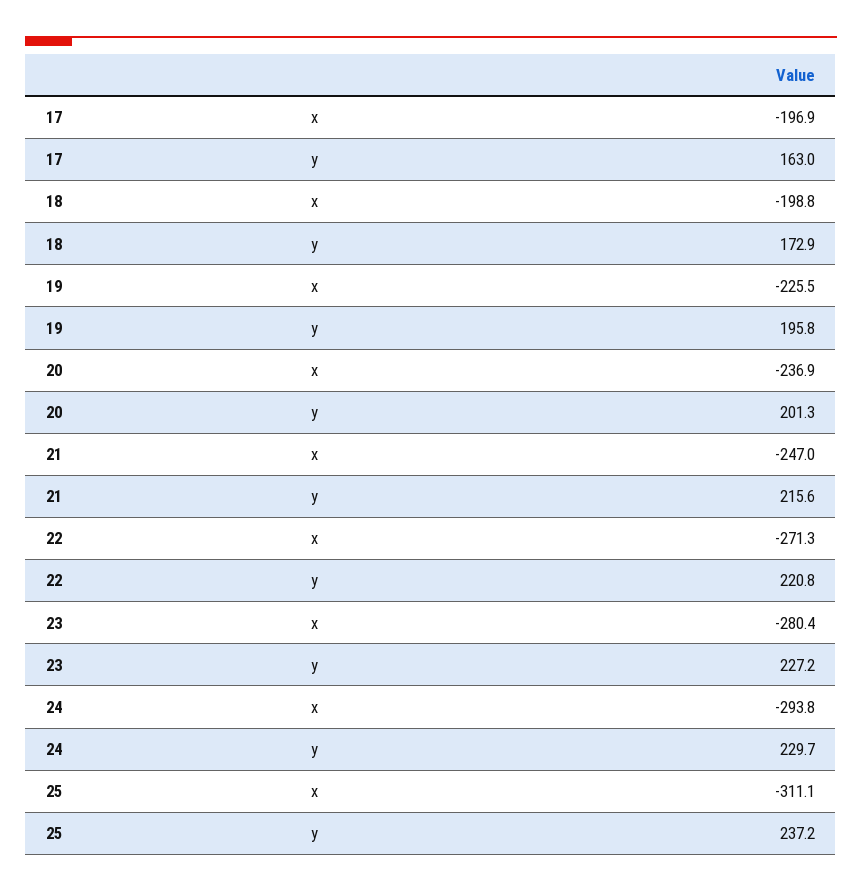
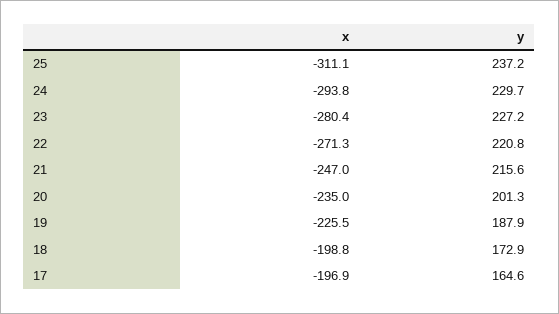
  {
    "17": {
      "x": -196.9,
-     "y": 163
+     "y": 164.6
    },
    "18": {
      "x": -198.8,
      "y": 172.9
    },
    "19": {
      "x": -225.5,
-     "y": 195.8
+     "y": 187.9
    },
    "20": {
-     "x": -236.9,
+     "x": -235,
      "y": 201.3
    },
    "21": {
      "x": -247,
      "y": 215.6
    },
    "22": {
      "x": -271.3,
      "y": 220.8
    },
    "23": {
      "x": -280.4,
      "y": 227.2
    },
    "24": {
      "x": -293.8,
      "y": 229.7
    },
    "25": {
      "x": -311.1,
      "y": 237.2
    }
  }

